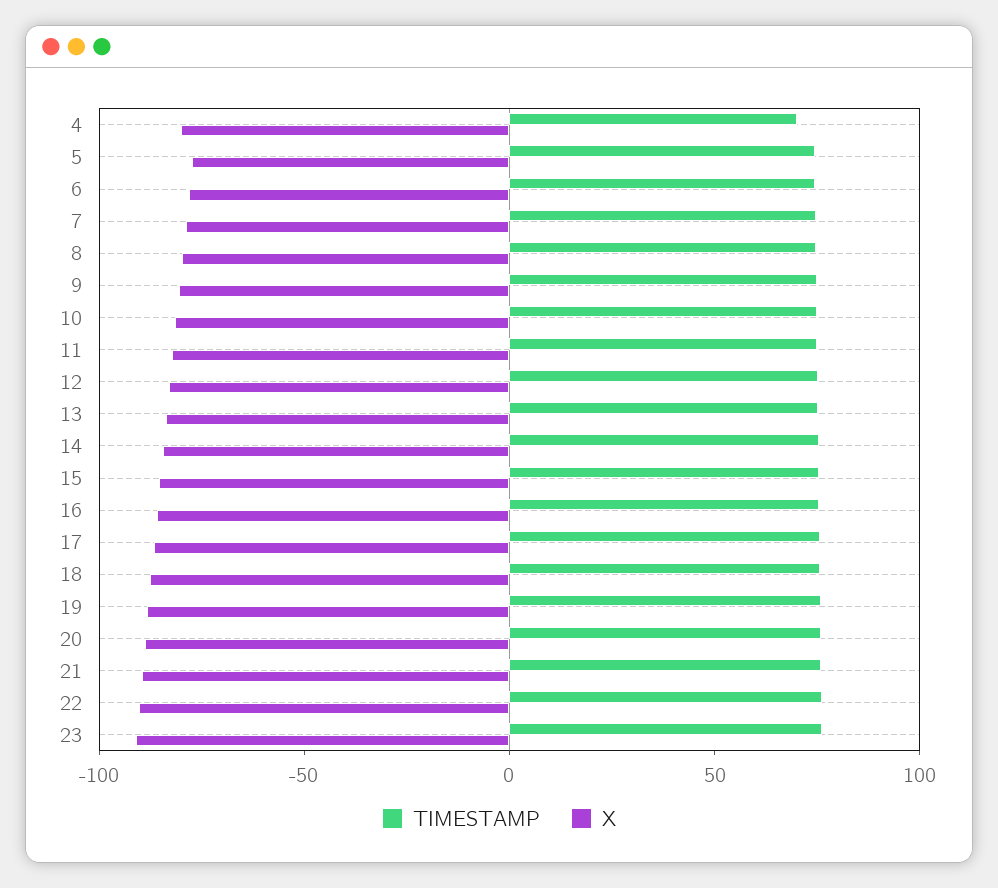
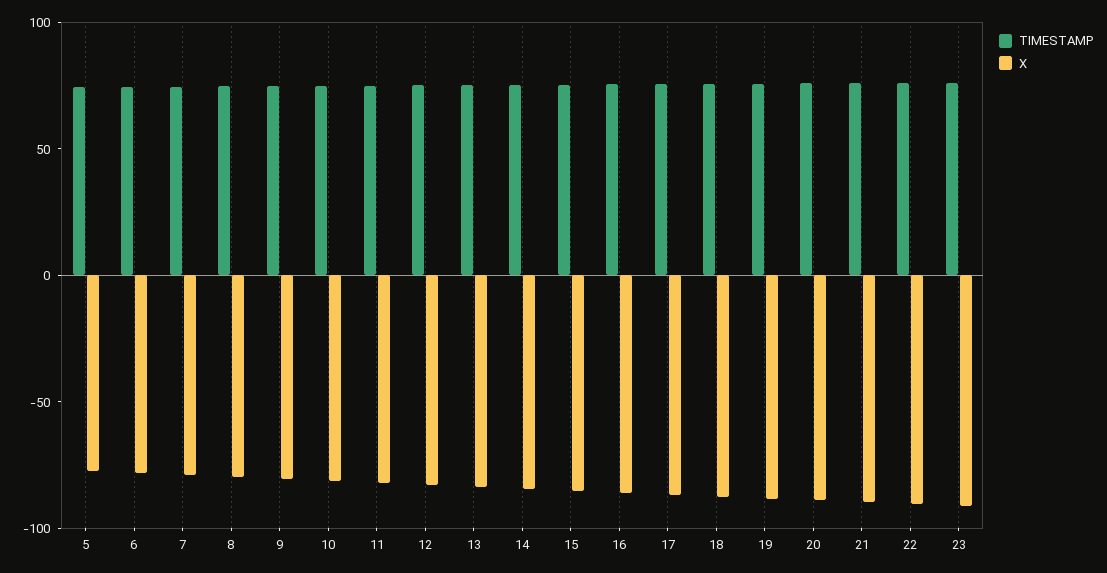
  {
    "TIMESTAMP": {
-     "4": 70,
      "5": 70,
      "6": 70,
      "7": 70,
      "8": 70,
      "9": 70,
      "10": 70,
      "11": 80,
      "12": 80,
      "13": 80,
      "14": 80,
      "15": 80,
      "16": 80,
      "17": 80,
      "18": 80,
      "19": 80,
      "20": 80,
      "21": 80,
      "22": 80,
      "23": 80
    },
    "X": {
-     "4": -80,
      "5": -80,
      "6": -80,
      "7": -80,
      "8": -80,
      "9": -80,
      "10": -80,
      "11": -80,
      "12": -80,
      "13": -80,
      "14": -80,
      "15": -90,
      "16": -90,
      "17": -90,
      "18": -90,
      "19": -90,
      "20": -90,
      "21": -90,
      "22": -90,
      "23": -90
    }
  }

